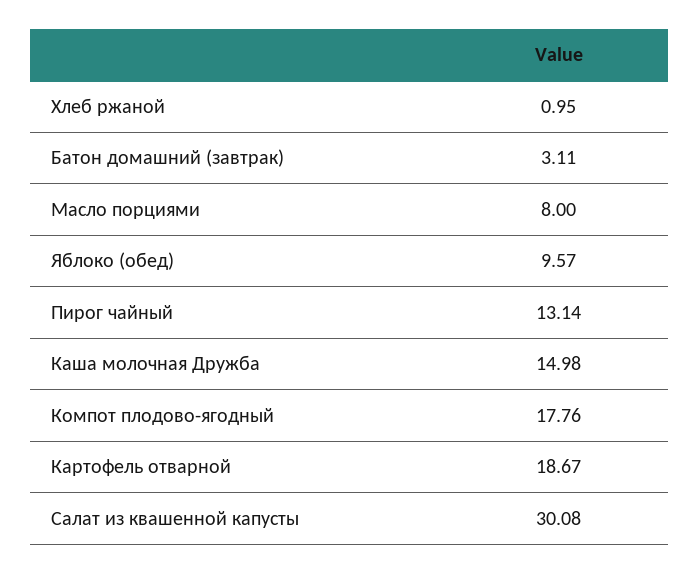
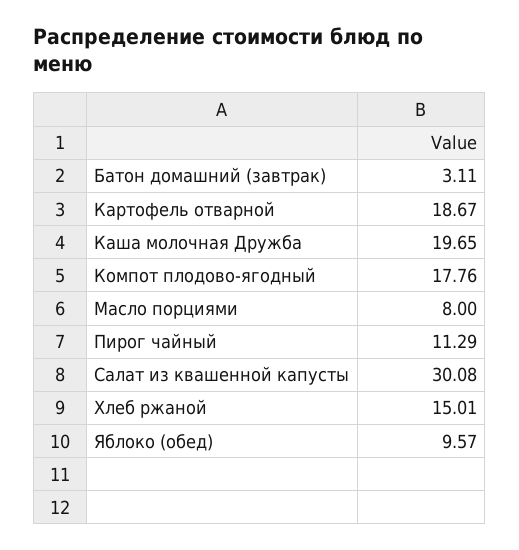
  {
-   "Хлеб ржаной": 0.95,
+   "Хлеб ржаной": 15.01,
    "Батон домашний (завтрак)": 3.11,
    "Масло порциями": 8,
    "Яблоко (обед)": 9.57,
-   "Пирог чайный": 13.14,
+   "Пирог чайный": 11.29,
-   "Каша молочная Дружба": 14.98,
+   "Каша молочная Дружба": 19.65,
    "Компот плодово-ягодный": 17.76,
    "Картофель отварной": 18.67,
    "Салат из квашенной капусты": 30.08
  }

